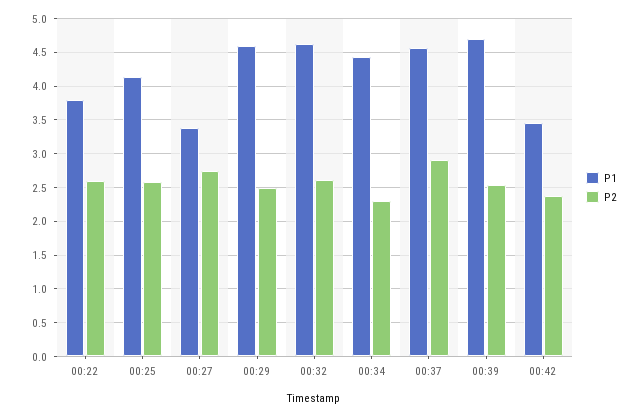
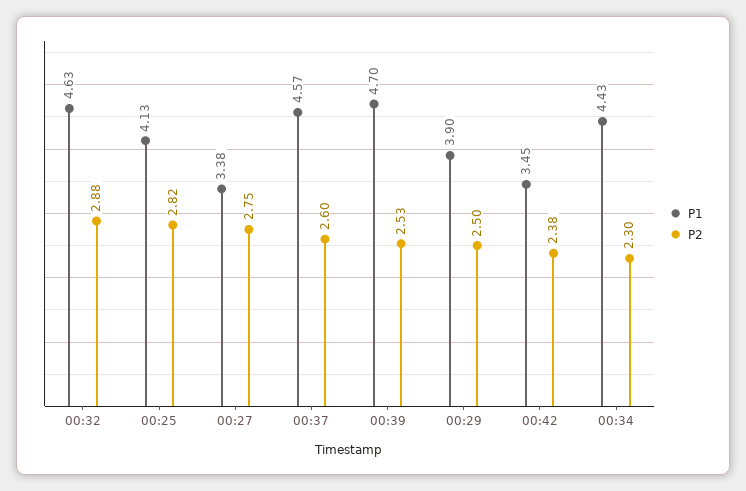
  {
    "P1": {
-     "00:22": 3.8,
      "00:25": 4.13,
      "00:27": 3.38,
-     "00:29": 4.6,
+     "00:29": 3.9,
      "00:32": 4.63,
      "00:34": 4.43,
      "00:37": 4.57,
      "00:39": 4.7,
      "00:42": 3.45
    },
    "P2": {
-     "00:22": 2.6,
-     "00:25": 2.6,
+     "00:25": 2.82,
      "00:27": 2.75,
      "00:29": 2.5,
-     "00:32": 2.6,
+     "00:32": 2.88,
      "00:34": 2.3,
-     "00:37": 2.9,
+     "00:37": 2.6,
      "00:39": 2.53,
      "00:42": 2.38
    }
  }

